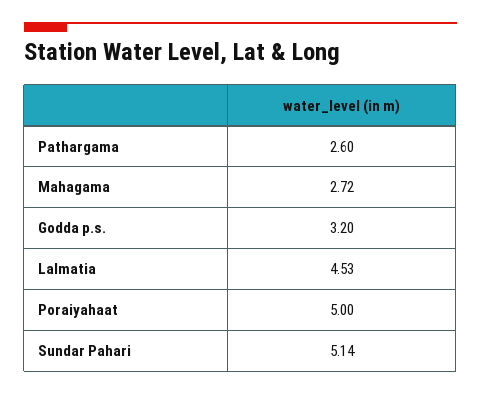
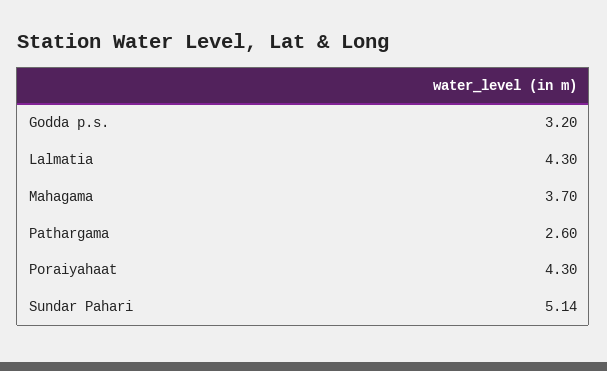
  {
    "Pathargama": 2.6,
-   "Mahagama": 2.72,
+   "Mahagama": 3.7,
    "Godda p.s.": 3.2,
-   "Lalmatia": 4.53,
+   "Lalmatia": 4.3,
-   "Poraiyahaat": 5,
+   "Poraiyahaat": 4.3,
    "Sundar Pahari": 5.14
  }

